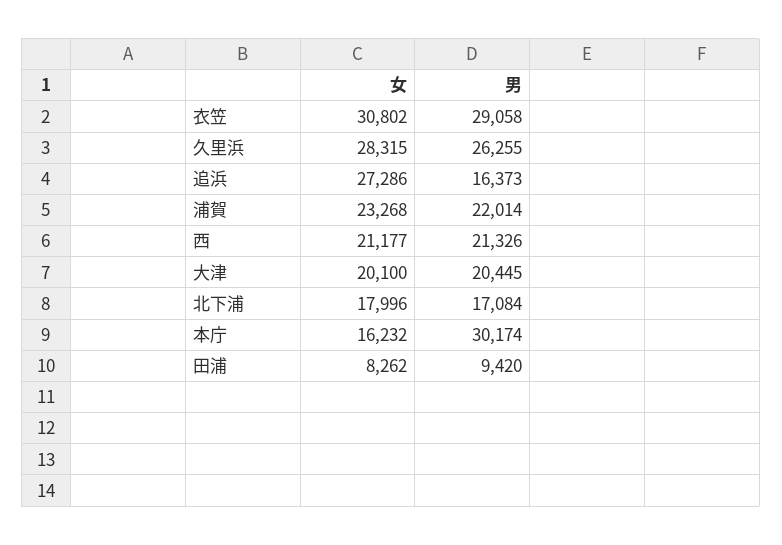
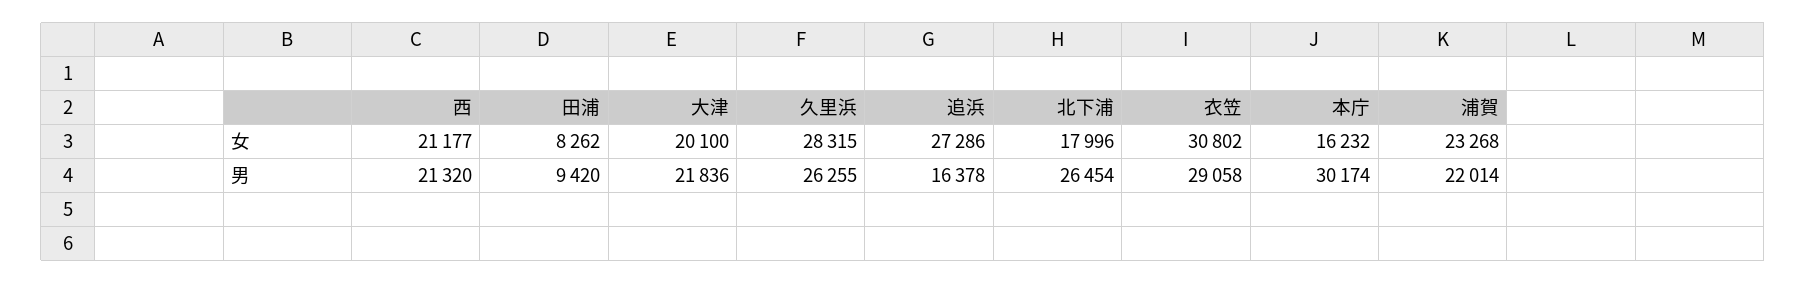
  {
    "女": {
      "衣笠": 30802,
      "久里浜": 28315,
      "追浜": 27286,
      "浦賀": 23268,
      "西": 21177,
      "大津": 20100,
      "北下浦": 17996,
      "本庁": 16232,
      "田浦": 8262
    },
    "男": {
      "衣笠": 29058,
      "久里浜": 26255,
-     "追浜": 16373,
+     "追浜": 16378,
      "浦賀": 22014,
-     "西": 21326,
+     "西": 21320,
-     "大津": 20445,
+     "大津": 21836,
-     "北下浦": 17084,
+     "北下浦": 26454,
      "本庁": 30174,
      "田浦": 9420
    }
  }

